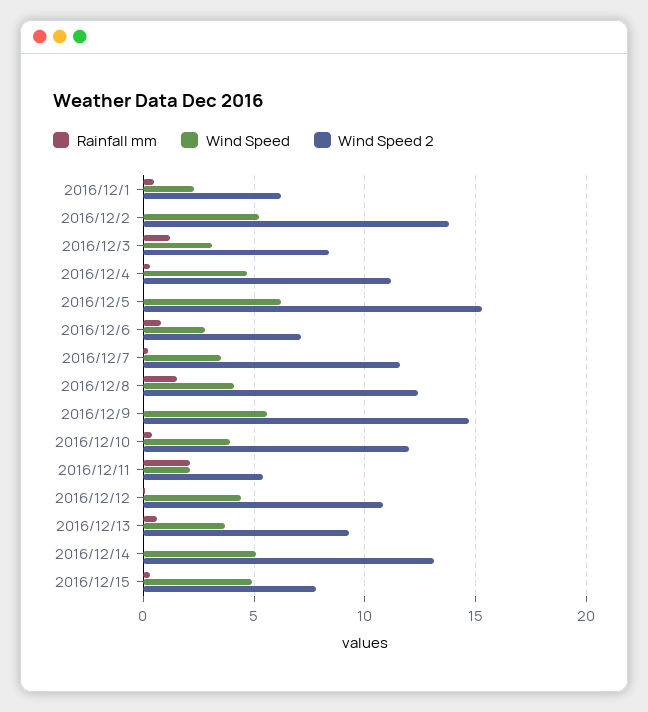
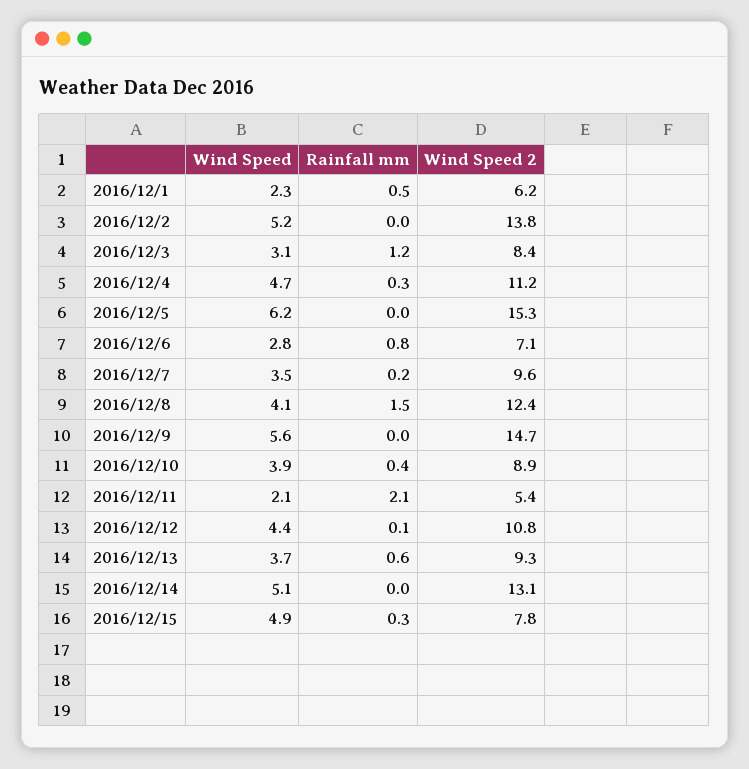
  {
    "Rainfall mm": {
      "2016/12/1": 0.5,
      "2016/12/2": 0,
      "2016/12/3": 1.2,
      "2016/12/4": 0.3,
      "2016/12/5": 0,
      "2016/12/6": 0.8,
      "2016/12/7": 0.2,
      "2016/12/8": 1.5,
      "2016/12/9": 0,
      "2016/12/10": 0.4,
      "2016/12/11": 2.1,
      "2016/12/12": 0.1,
      "2016/12/13": 0.6,
      "2016/12/14": 0,
      "2016/12/15": 0.3
    },
    "Wind Speed": {
      "2016/12/1": 2.3,
      "2016/12/2": 5.2,
      "2016/12/3": 3.1,
      "2016/12/4": 4.7,
      "2016/12/5": 6.2,
      "2016/12/6": 2.8,
      "2016/12/7": 3.5,
      "2016/12/8": 4.1,
      "2016/12/9": 5.6,
      "2016/12/10": 3.9,
      "2016/12/11": 2.1,
      "2016/12/12": 4.4,
      "2016/12/13": 3.7,
      "2016/12/14": 5.1,
      "2016/12/15": 4.9
    },
    "Wind Speed 2": {
      "2016/12/1": 6.2,
      "2016/12/2": 13.8,
      "2016/12/3": 8.4,
      "2016/12/4": 11.2,
      "2016/12/5": 15.3,
      "2016/12/6": 7.1,
-     "2016/12/7": 11.5,
+     "2016/12/7": 9.6,
      "2016/12/8": 12.4,
      "2016/12/9": 14.7,
-     "2016/12/10": 12,
+     "2016/12/10": 8.9,
      "2016/12/11": 5.4,
      "2016/12/12": 10.8,
      "2016/12/13": 9.3,
      "2016/12/14": 13.1,
      "2016/12/15": 7.8
    }
  }

